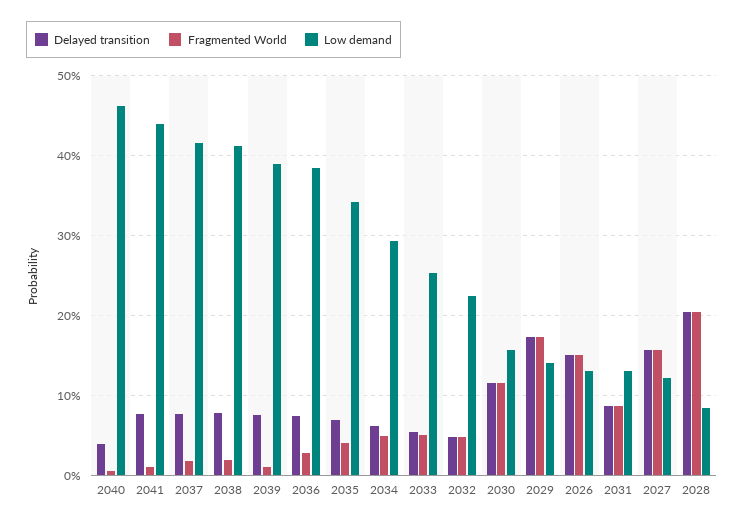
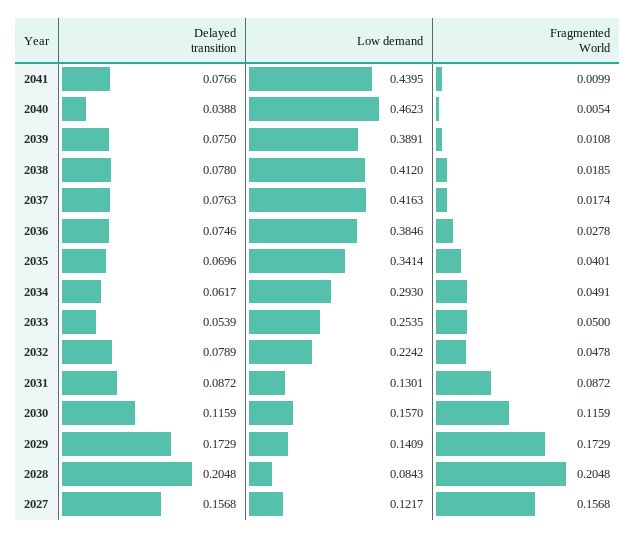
  {
    "Delayed transition": {
      "2040": 0.0388,
      "2041": 0.0766,
      "2037": 0.0763,
      "2038": 0.078,
      "2039": 0.075,
      "2036": 0.0746,
      "2035": 0.0696,
      "2034": 0.0617,
      "2033": 0.0539,
-     "2032": 0.05,
+     "2032": 0.0789,
      "2030": 0.1159,
      "2029": 0.1729,
-     "2026": 0.15,
      "2031": 0.0872,
      "2027": 0.1568,
      "2028": 0.2048
    },
    "Fragmented World": {
      "2040": 0.0054,
      "2041": 0.0099,
      "2037": 0.0174,
      "2038": 0.0185,
      "2039": 0.0108,
      "2036": 0.0278,
      "2035": 0.0401,
      "2034": 0.0491,
      "2033": 0.05,
      "2032": 0.0478,
      "2030": 0.1159,
      "2029": 0.1729,
-     "2026": 0.15,
      "2031": 0.0872,
      "2027": 0.1568,
      "2028": 0.2048
    },
    "Low demand": {
      "2040": 0.4623,
      "2041": 0.4395,
      "2037": 0.4163,
      "2038": 0.412,
      "2039": 0.3891,
      "2036": 0.3846,
      "2035": 0.3414,
      "2034": 0.293,
      "2033": 0.2535,
      "2032": 0.2242,
      "2030": 0.157,
      "2029": 0.1409,
-     "2026": 0.13,
      "2031": 0.1301,
      "2027": 0.1217,
      "2028": 0.0843
    }
  }

